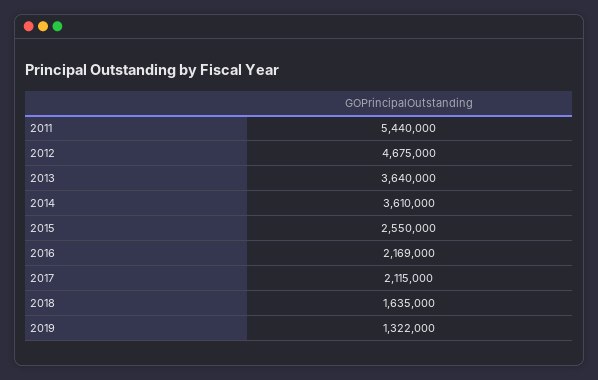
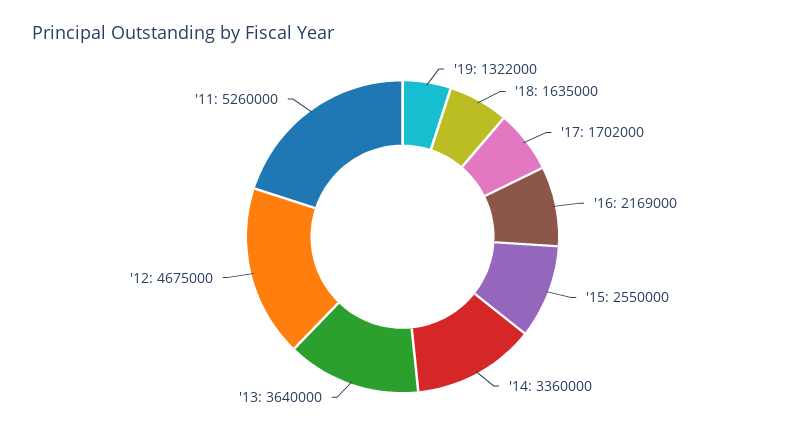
  {
-   "2011": 5440000,
+   "2011": 5260000,
    "2012": 4675000,
    "2013": 3640000,
-   "2014": 3610000,
+   "2014": 3360000,
    "2015": 2550000,
    "2016": 2169000,
-   "2017": 2115000,
+   "2017": 1702000,
    "2018": 1635000,
    "2019": 1322000
  }

